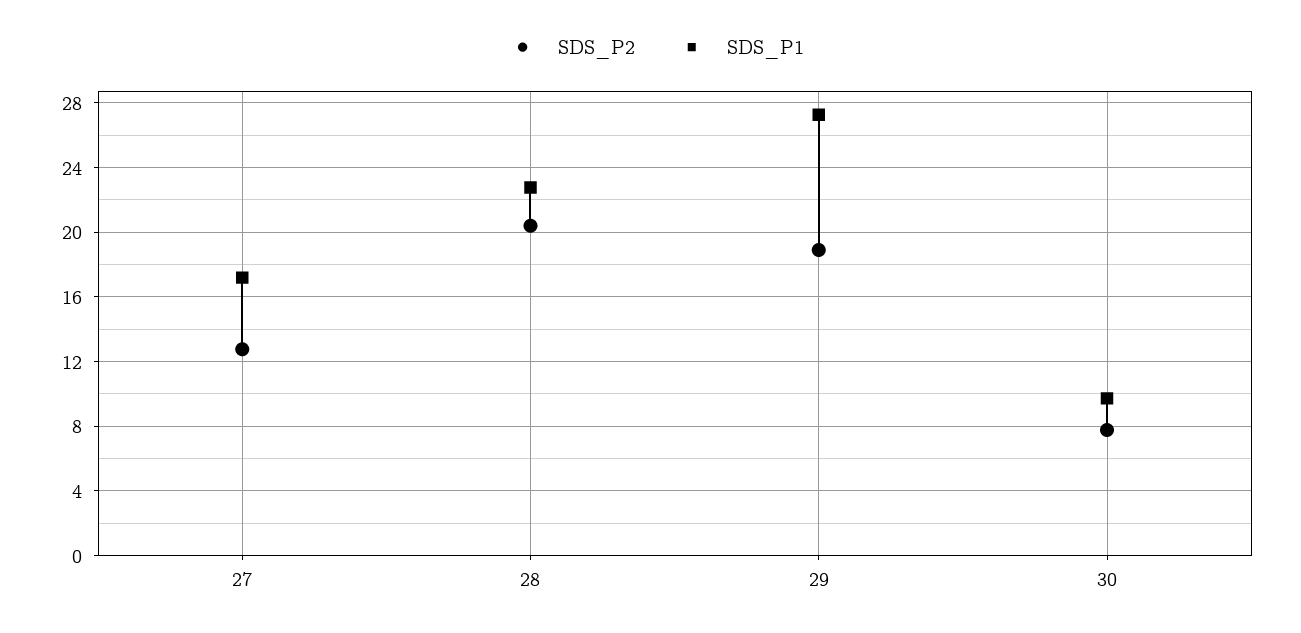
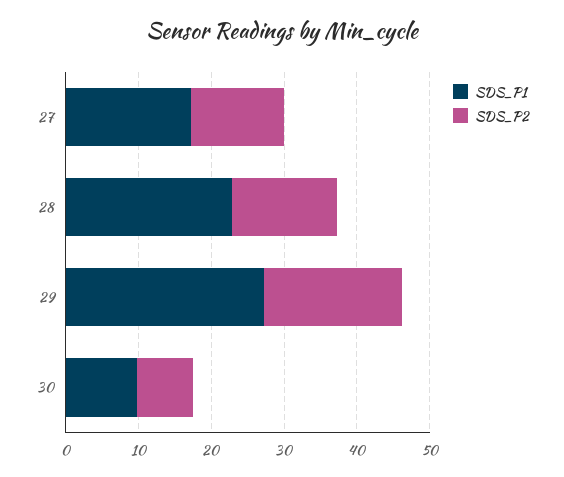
  {
    "SDS_P2": {
      "27": 13,
-     "28": 20.5,
+     "28": 14,
      "29": 19,
      "30": 8
    },
    "SDS_P1": {
      "27": 17,
      "28": 23,
      "29": 27.5,
      "30": 9.5
    }
  }

